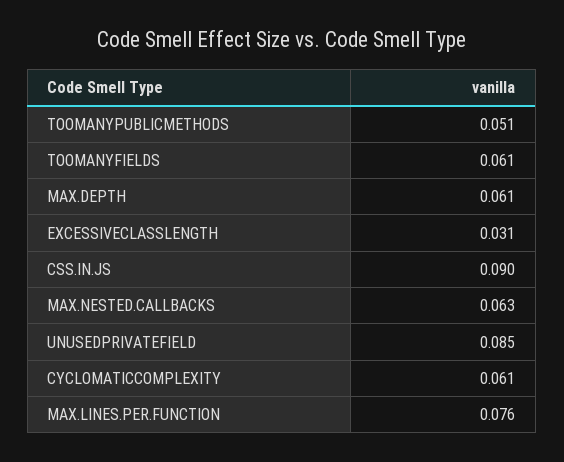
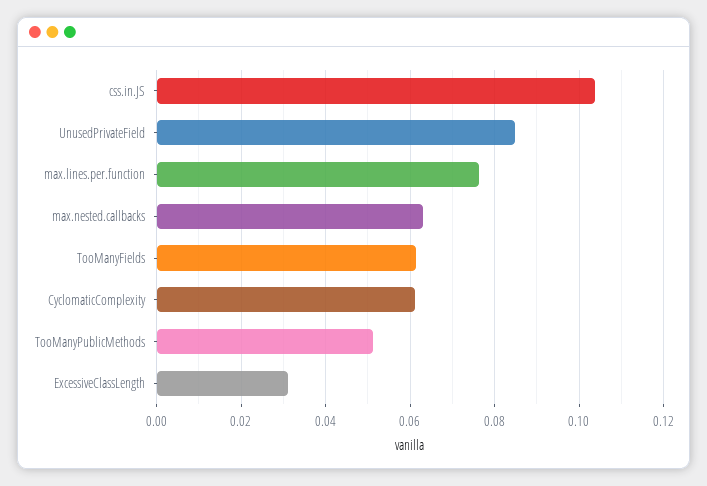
  {
    "TOOMANYPUBLICMETHODS": 0.051,
    "TOOMANYFIELDS": 0.061,
-   "MAX.DEPTH": 0.061,
    "EXCESSIVECLASSLENGTH": 0.031,
-   "CSS.IN.JS": 0.09,
+   "CSS.IN.JS": 0.104,
    "MAX.NESTED.CALLBACKS": 0.063,
    "UNUSEDPRIVATEFIELD": 0.085,
    "CYCLOMATICCOMPLEXITY": 0.061,
    "MAX.LINES.PER.FUNCTION": 0.076
  }

